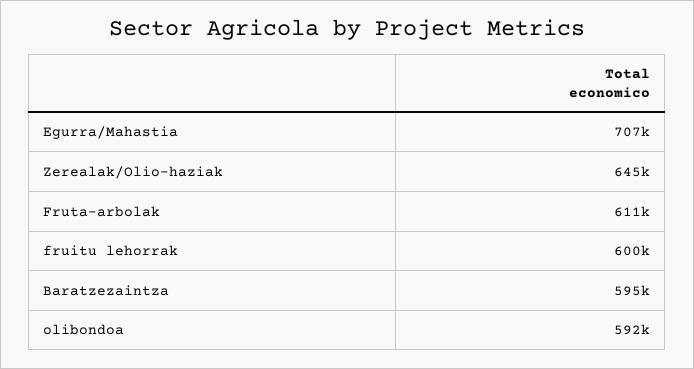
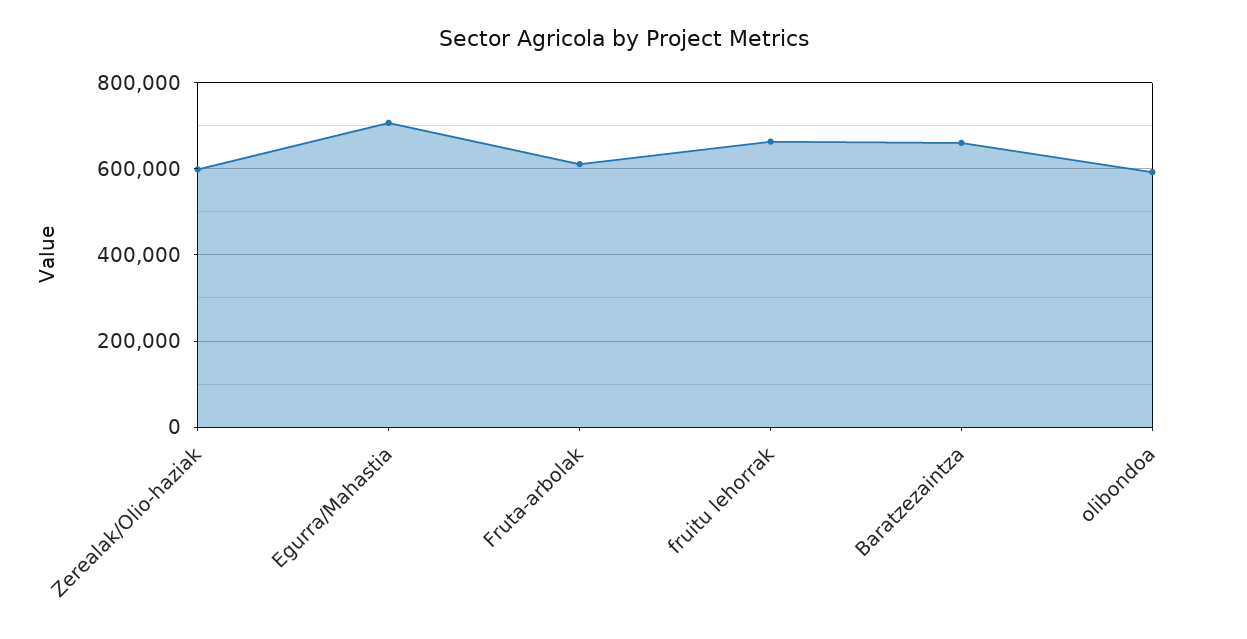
  {
    "Egurra/Mahastia": 707000,
-   "Zerealak/Olio-haziak": 645000,
+   "Zerealak/Olio-haziak": 600000,
    "Fruta-arbolak": 611000,
-   "fruitu lehorrak": 600000,
+   "fruitu lehorrak": 660000,
-   "Baratzezaintza": 595000,
+   "Baratzezaintza": 660000,
    "olibondoa": 592000
  }

